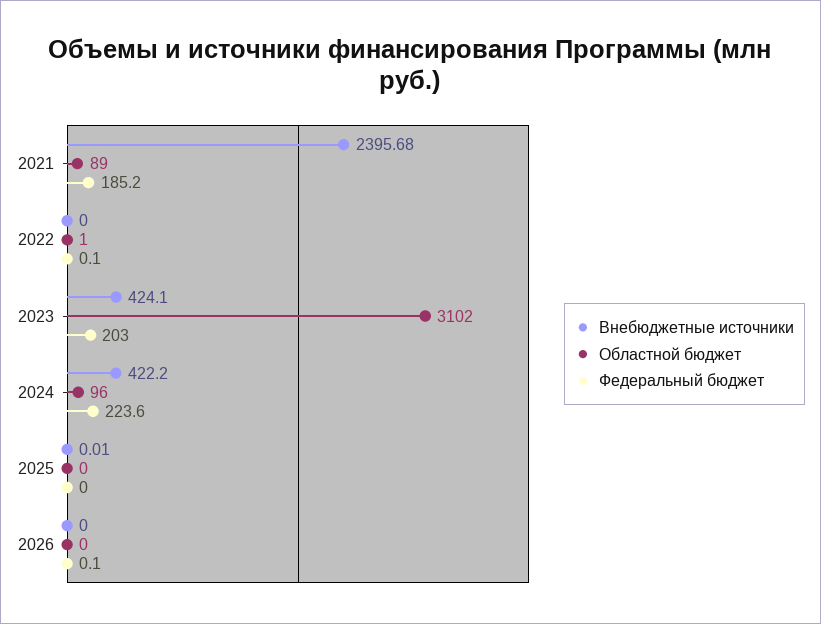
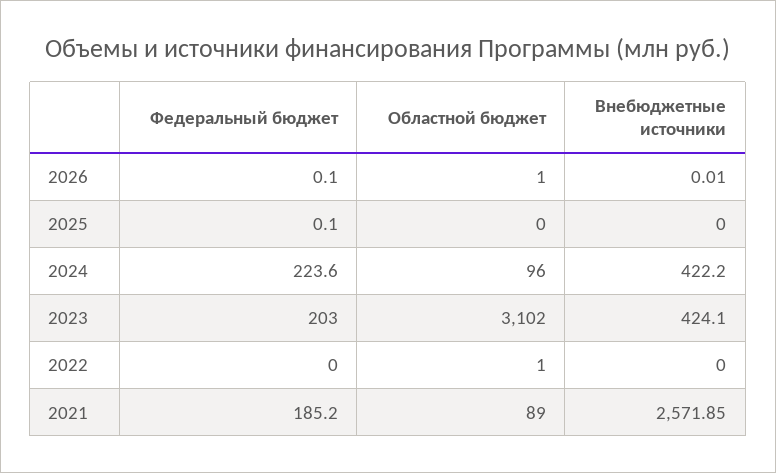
  {
    "Внебюджетные источники": {
-     "2021": 2395.68,
+     "2021": 2571.85,
      "2022": 0,
      "2023": 424.1,
      "2024": 422.2,
-     "2025": 0.01,
+     "2025": 0,
-     "2026": 0
+     "2026": 0.01
    },
    "Областной бюджет": {
      "2021": 89,
      "2022": 1,
      "2023": 3102,
      "2024": 96,
      "2025": 0,
-     "2026": 0
+     "2026": 1
    },
    "Федеральный бюджет": {
      "2021": 185.2,
-     "2022": 0.1,
+     "2022": 0,
      "2023": 203,
      "2024": 223.6,
-     "2025": 0,
+     "2025": 0.1,
      "2026": 0.1
    }
  }

